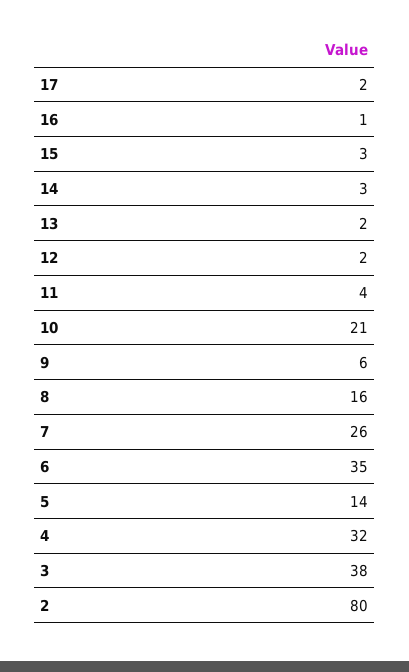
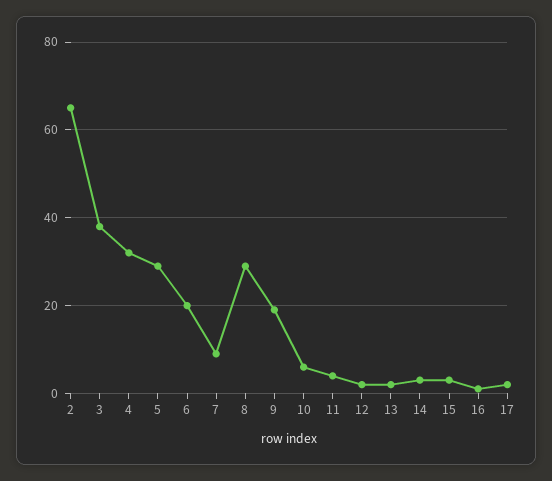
  {
    "17": 2,
    "16": 1,
    "15": 3,
    "14": 3,
    "13": 2,
    "12": 2,
    "11": 4,
-   "10": 21,
+   "10": 5,
-   "9": 6,
+   "9": 20,
-   "8": 16,
+   "8": 30,
-   "7": 26,
+   "7": 10,
-   "6": 35,
+   "6": 20,
-   "5": 14,
+   "5": 30,
    "4": 32,
    "3": 38,
-   "2": 80
+   "2": 65
  }

